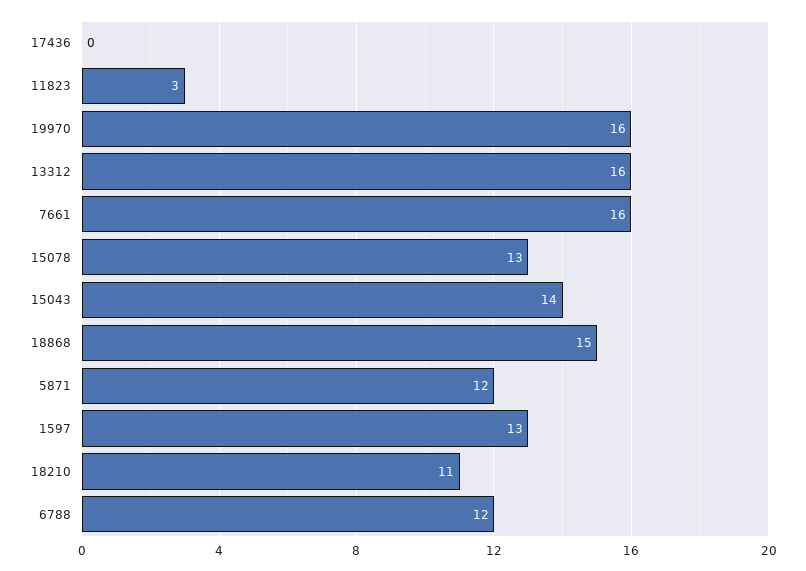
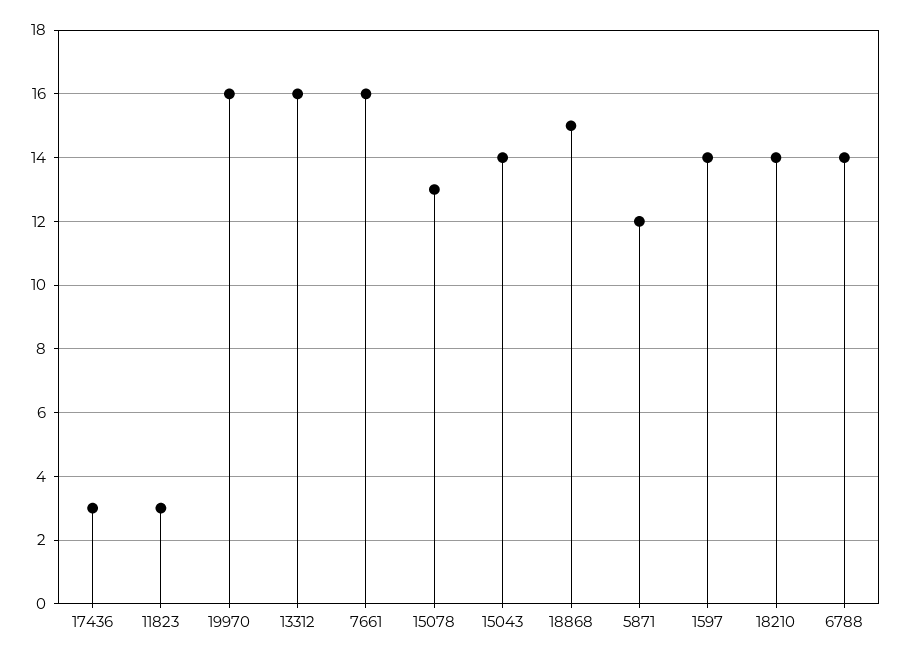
  {
-   "17436": 0,
+   "17436": 3,
    "11823": 3,
    "19970": 16,
    "13312": 16,
    "7661": 16,
    "15078": 13,
    "15043": 14,
    "18868": 15,
    "5871": 12,
-   "1597": 13,
+   "1597": 14,
-   "18210": 11,
+   "18210": 14,
-   "6788": 12
+   "6788": 14
  }

